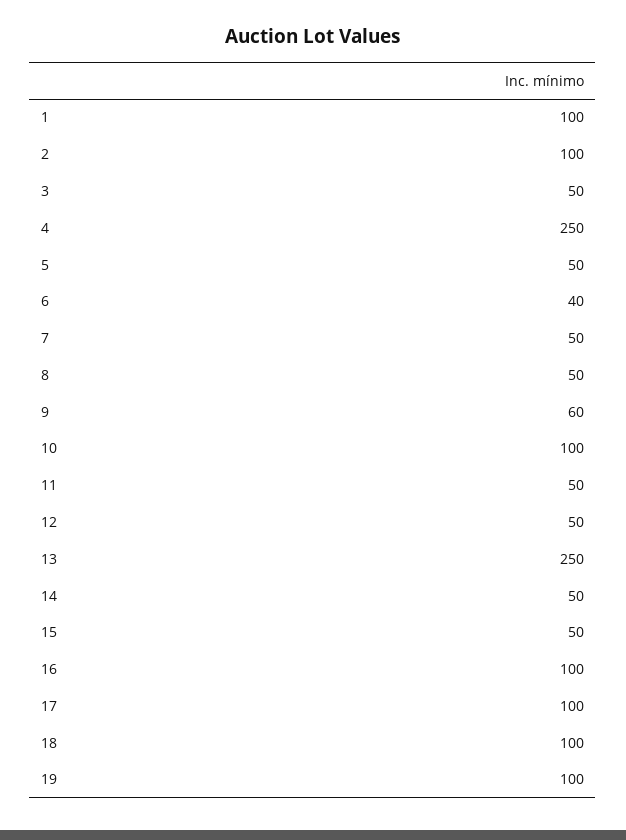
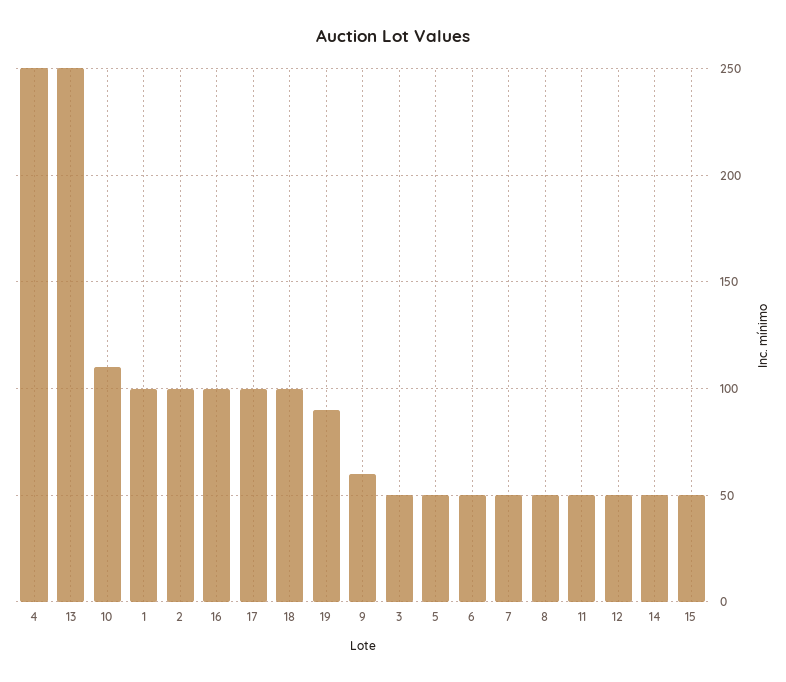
  {
    "1": 100,
    "2": 100,
    "3": 50,
    "4": 250,
    "5": 50,
-   "6": 40,
+   "6": 50,
    "7": 50,
    "8": 50,
    "9": 60,
-   "10": 100,
+   "10": 110,
    "11": 50,
    "12": 50,
    "13": 250,
    "14": 50,
    "15": 50,
    "16": 100,
    "17": 100,
    "18": 100,
-   "19": 100
+   "19": 90
  }

